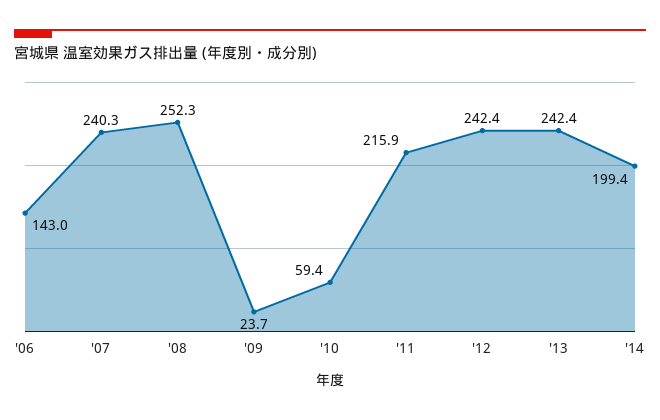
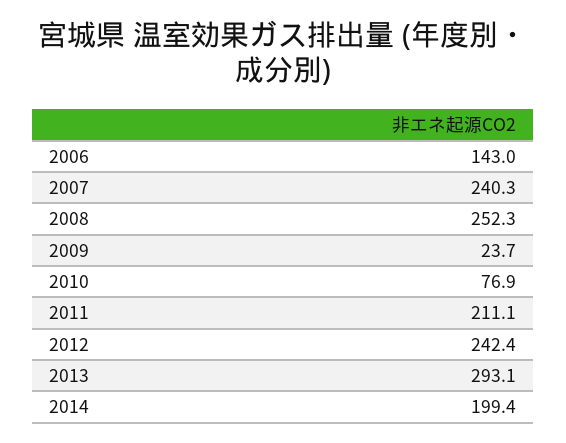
  {
    "'06": 143,
    "'07": 240.3,
    "'08": 252.3,
    "'09": 23.7,
-   "'10": 59.4,
+   "'10": 76.9,
-   "'11": 215.9,
+   "'11": 211.1,
    "'12": 242.4,
-   "'13": 242.4,
+   "'13": 293.1,
    "'14": 199.4
  }

